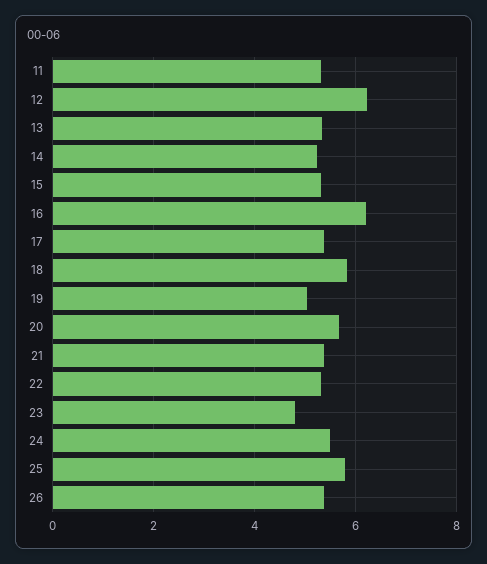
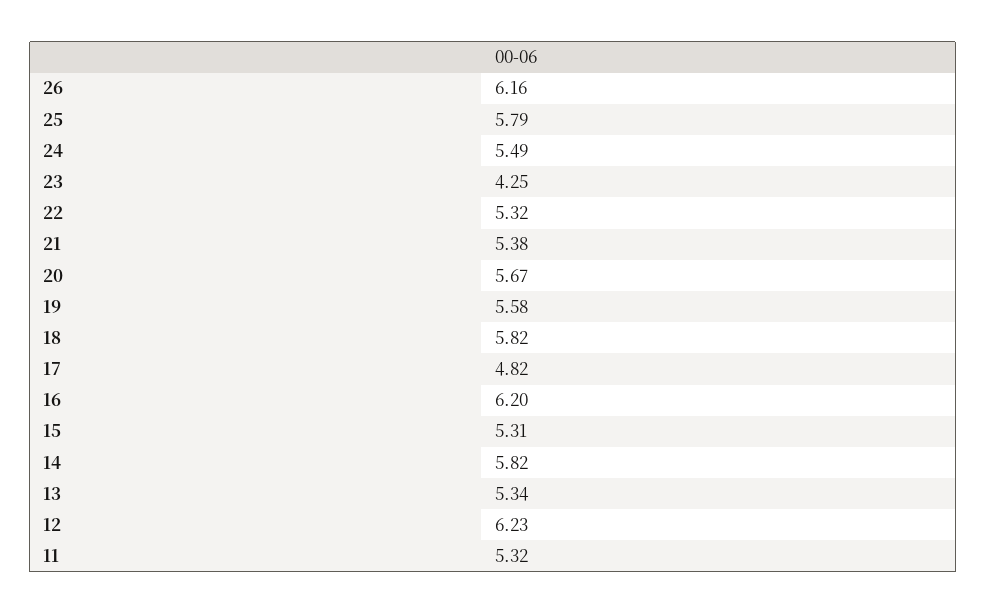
  {
    "11": 5.32,
    "12": 6.23,
    "13": 5.34,
-   "14": 5.2,
+   "14": 5.82,
    "15": 5.31,
    "16": 6.2,
-   "17": 5.4,
+   "17": 4.82,
    "18": 5.82,
-   "19": 5,
+   "19": 5.58,
    "20": 5.67,
    "21": 5.38,
    "22": 5.32,
-   "23": 4.8,
+   "23": 4.25,
    "24": 5.49,
    "25": 5.79,
-   "26": 5.4
+   "26": 6.16
  }

